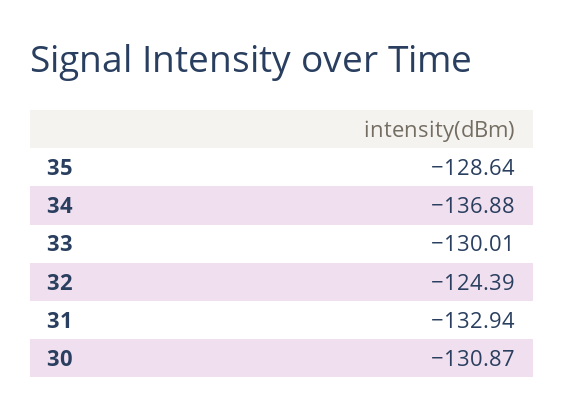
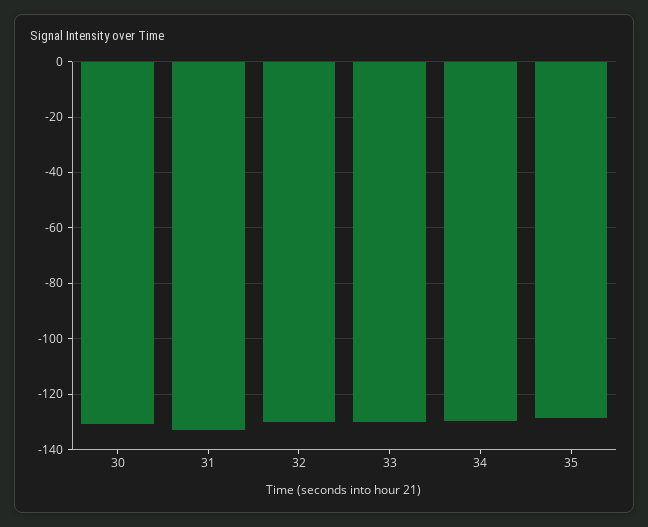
  {
    "35": -128.64,
-   "34": -136.88,
+   "34": -130,
    "33": -130.01,
-   "32": -124.39,
+   "32": -130,
    "31": -132.94,
    "30": -130.87
  }

